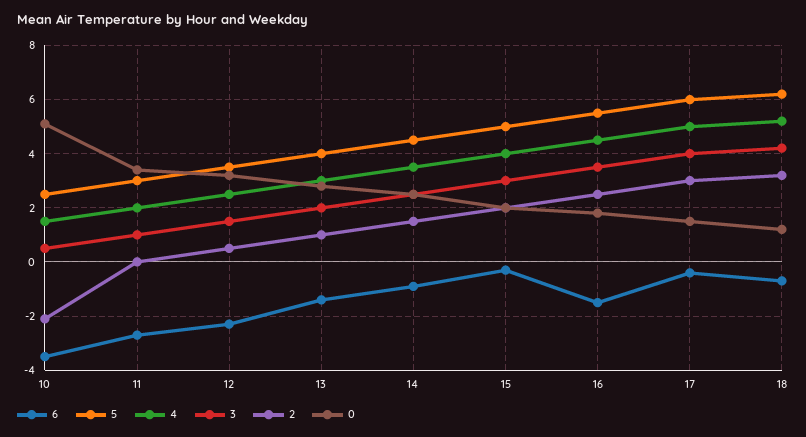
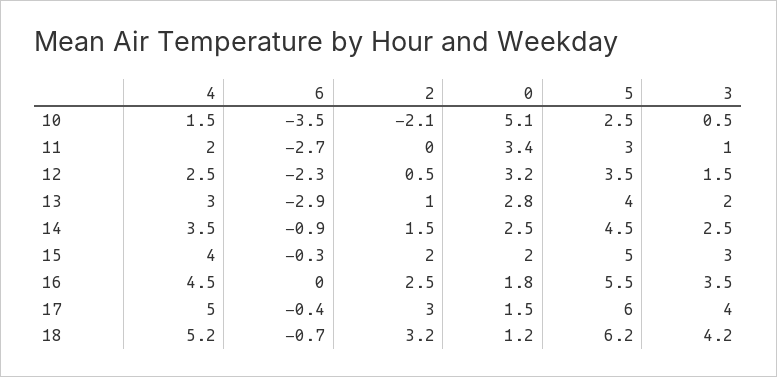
  {
    "6": {
      "10": -3.5,
      "11": -2.7,
      "12": -2.3,
-     "13": -1.5,
+     "13": -2.9,
      "14": -0.9,
      "15": -0.3,
-     "16": -1.5,
+     "16": 0,
      "17": -0.4,
      "18": -0.7
    },
    "5": {
      "10": 2.5,
      "11": 3,
      "12": 3.5,
      "13": 4,
      "14": 4.5,
      "15": 5,
      "16": 5.5,
      "17": 6,
      "18": 6.2
    },
    "4": {
      "10": 1.5,
      "11": 2,
      "12": 2.5,
      "13": 3,
      "14": 3.5,
      "15": 4,
      "16": 4.5,
      "17": 5,
      "18": 5.2
    },
    "3": {
      "10": 0.5,
      "11": 1,
      "12": 1.5,
      "13": 2,
      "14": 2.5,
      "15": 3,
      "16": 3.5,
      "17": 4,
      "18": 4.2
    },
    "2": {
      "10": -2.1,
      "11": 0,
      "12": 0.5,
      "13": 1,
      "14": 1.5,
      "15": 2,
      "16": 2.5,
      "17": 3,
      "18": 3.2
    },
    "0": {
      "10": 5.1,
      "11": 3.4,
      "12": 3.2,
      "13": 2.8,
      "14": 2.5,
      "15": 2,
      "16": 1.8,
      "17": 1.5,
      "18": 1.2
    }
  }

